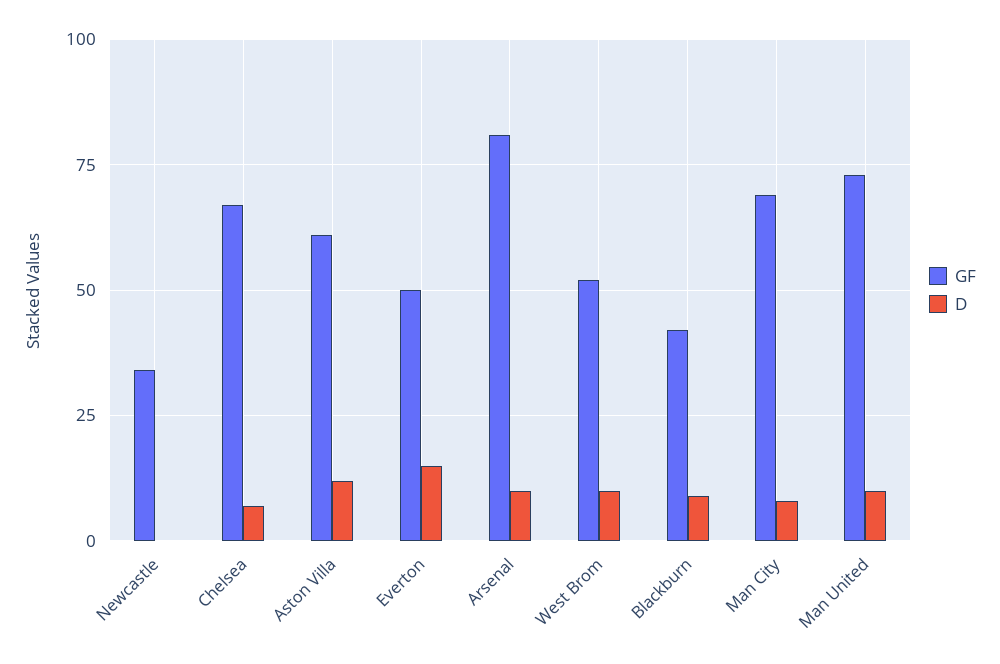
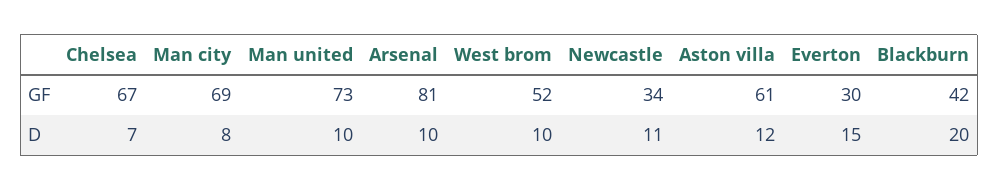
  {
    "GF": {
      "Newcastle": 34,
      "Chelsea": 67,
      "Aston Villa": 61,
-     "Everton": 50,
+     "Everton": 30,
      "Arsenal": 81,
      "West Brom": 52,
      "Blackburn": 42,
      "Man City": 69,
      "Man United": 73
    },
    "D": {
-     "Newcastle": 0,
+     "Newcastle": 11,
      "Chelsea": 7,
      "Aston Villa": 12,
      "Everton": 15,
      "Arsenal": 10,
      "West Brom": 10,
-     "Blackburn": 10,
+     "Blackburn": 20,
      "Man City": 8,
      "Man United": 10
    }
  }

